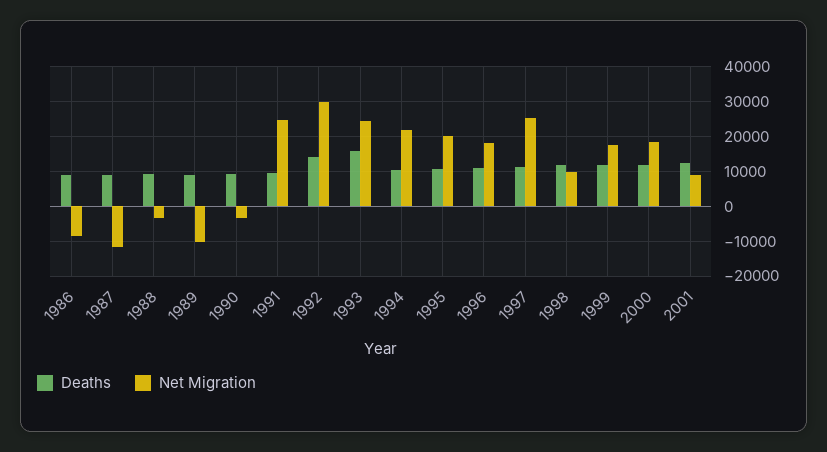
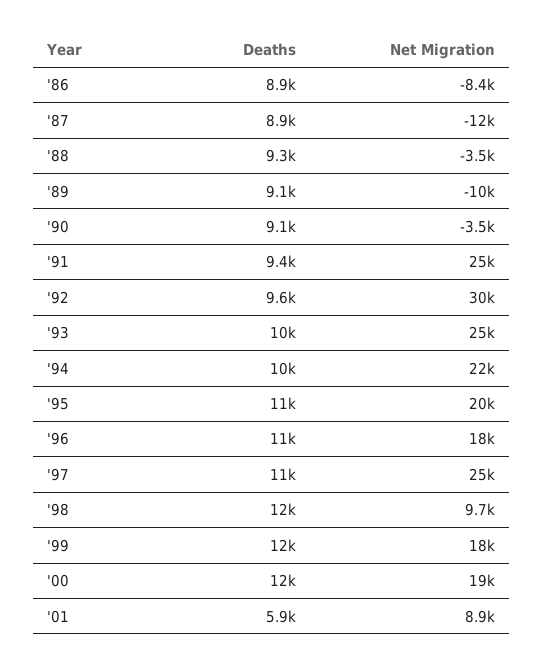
  {
    "Deaths": {
      "1986": 8900,
      "1987": 8900,
      "1988": 9300,
      "1989": 9100,
      "1990": 9100,
      "1991": 9400,
-     "1992": 14000,
+     "1992": 9600,
-     "1993": 16000,
+     "1993": 10000,
      "1994": 10000,
      "1995": 11000,
      "1996": 11000,
      "1997": 11000,
      "1998": 12000,
      "1999": 12000,
      "2000": 12000,
-     "2001": 12000
+     "2001": 5900
    },
    "Net Migration": {
      "1986": -8400,
      "1987": -12000,
      "1988": -3500,
      "1989": -10000,
      "1990": -3500,
      "1991": 25000,
      "1992": 30000,
      "1993": 25000,
      "1994": 22000,
      "1995": 20000,
      "1996": 18000,
      "1997": 25000,
      "1998": 9700,
      "1999": 18000,
      "2000": 19000,
      "2001": 8900
    }
  }

